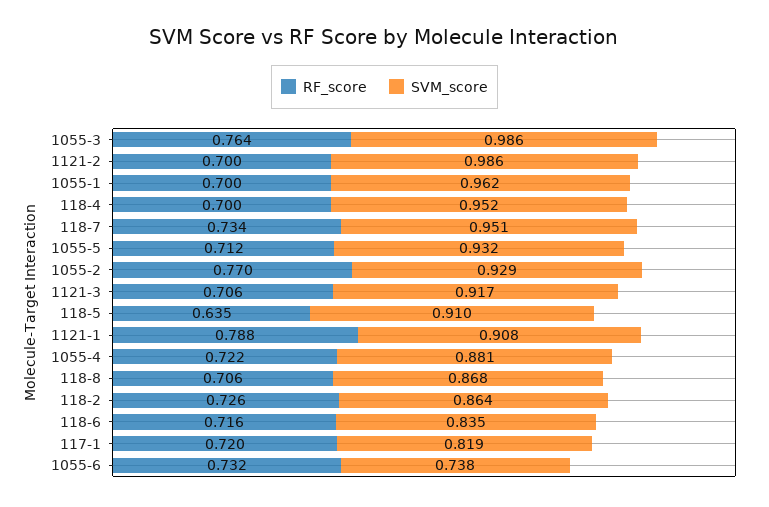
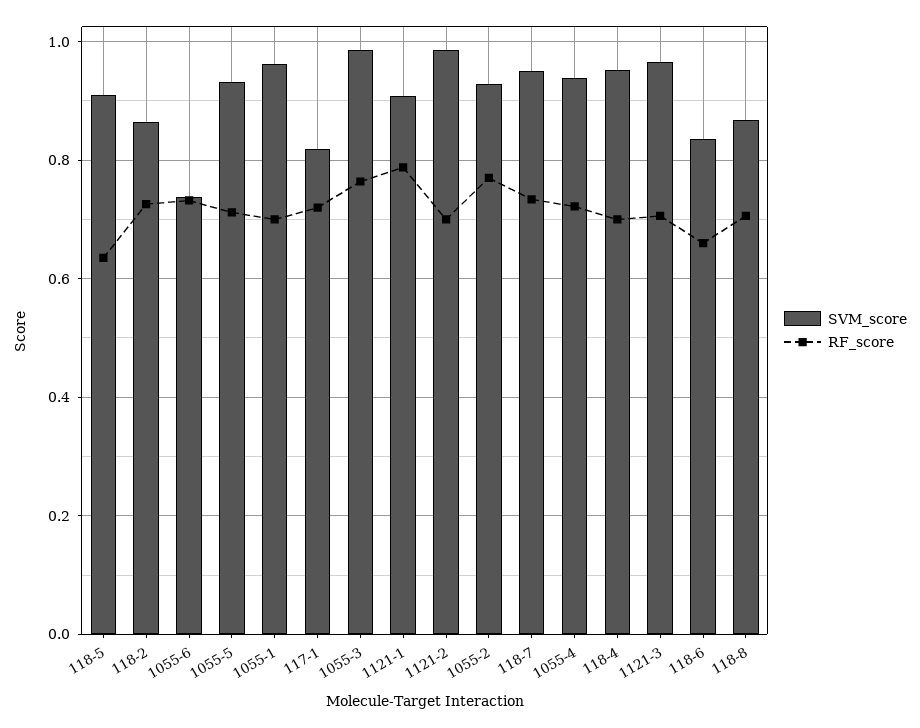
  {
    "RF_score": {
      "1055-3": 0.764,
      "1121-2": 0.7,
      "1055-1": 0.7,
      "118-4": 0.7,
      "118-7": 0.734,
      "1055-5": 0.712,
      "1055-2": 0.77,
      "1121-3": 0.706,
      "118-5": 0.635,
      "1121-1": 0.788,
      "1055-4": 0.722,
      "118-8": 0.706,
      "118-2": 0.726,
-     "118-6": 0.716,
+     "118-6": 0.66,
      "117-1": 0.72,
      "1055-6": 0.732
    },
    "SVM_score": {
      "1055-3": 0.986,
      "1121-2": 0.986,
      "1055-1": 0.962,
      "118-4": 0.952,
      "118-7": 0.951,
      "1055-5": 0.932,
      "1055-2": 0.929,
-     "1121-3": 0.917,
+     "1121-3": 0.96,
      "118-5": 0.91,
      "1121-1": 0.908,
-     "1055-4": 0.881,
+     "1055-4": 0.94,
      "118-8": 0.868,
      "118-2": 0.864,
      "118-6": 0.835,
      "117-1": 0.819,
      "1055-6": 0.738
    }
  }

